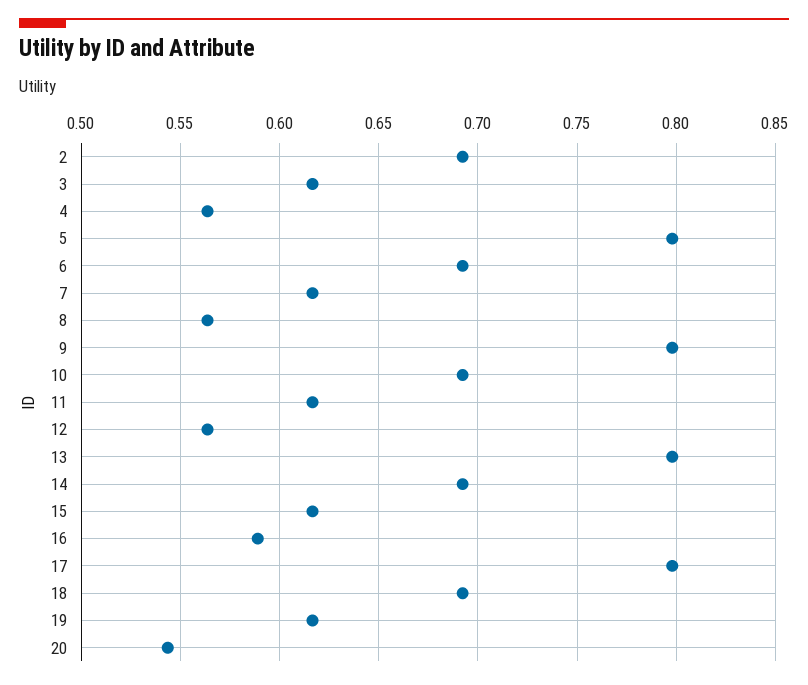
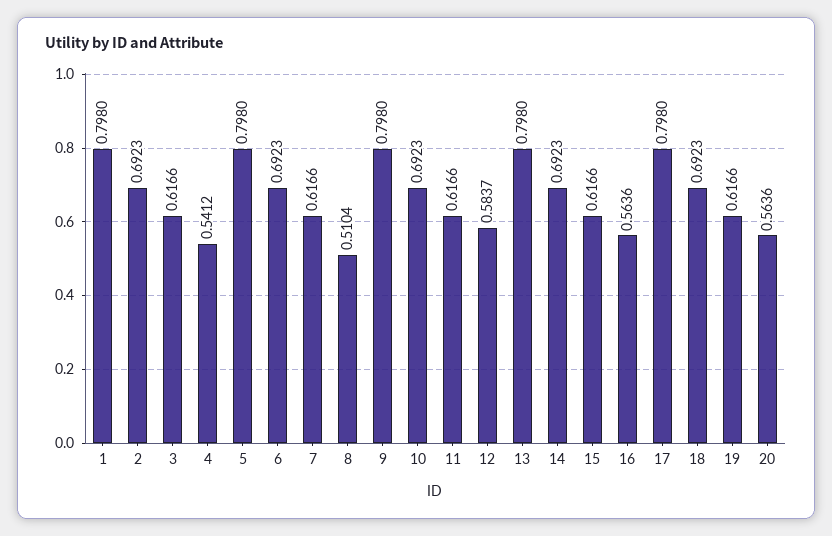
  {
    "2": 0.6923,
    "3": 0.6166,
-   "4": 0.565,
+   "4": 0.5412,
    "5": 0.798,
    "6": 0.6923,
    "7": 0.6166,
-   "8": 0.565,
+   "8": 0.5104,
    "9": 0.798,
    "10": 0.6923,
    "11": 0.6166,
-   "12": 0.565,
+   "12": 0.5837,
    "13": 0.798,
    "14": 0.6923,
    "15": 0.6166,
-   "16": 0.59,
+   "16": 0.5636,
    "17": 0.798,
    "18": 0.6923,
    "19": 0.6166,
-   "20": 0.545
+   "20": 0.5636,
+   "1": 0.798
  }

